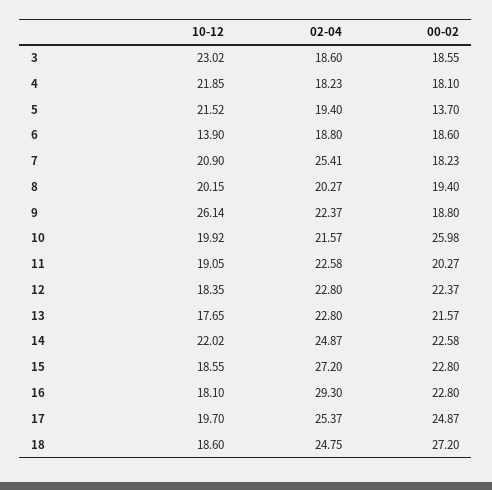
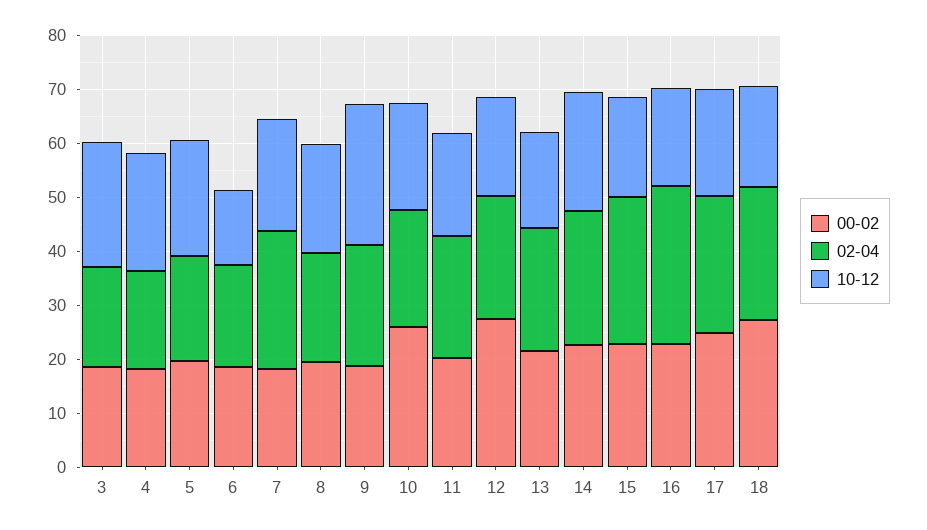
  {
    "10-12": {
      "3": 23.02,
      "4": 21.85,
      "5": 21.52,
      "6": 13.9,
      "7": 20.9,
      "8": 20.15,
      "9": 26.14,
      "10": 19.92,
      "11": 19.05,
      "12": 18.35,
      "13": 17.65,
      "14": 22.02,
      "15": 18.55,
      "16": 18.1,
      "17": 19.7,
      "18": 18.6
    },
    "02-04": {
      "3": 18.6,
      "4": 18.23,
      "5": 19.4,
      "6": 18.8,
      "7": 25.41,
      "8": 20.27,
      "9": 22.37,
      "10": 21.57,
      "11": 22.58,
      "12": 22.8,
      "13": 22.8,
      "14": 24.87,
      "15": 27.2,
      "16": 29.3,
      "17": 25.37,
      "18": 24.75
    },
    "00-02": {
      "3": 18.55,
      "4": 18.1,
-     "5": 13.7,
+     "5": 20,
      "6": 18.6,
      "7": 18.23,
      "8": 19.4,
      "9": 18.8,
      "10": 25.98,
      "11": 20.27,
-     "12": 22.37,
+     "12": 28,
      "13": 21.57,
      "14": 22.58,
      "15": 22.8,
      "16": 22.8,
      "17": 24.87,
      "18": 27.2
    }
  }

